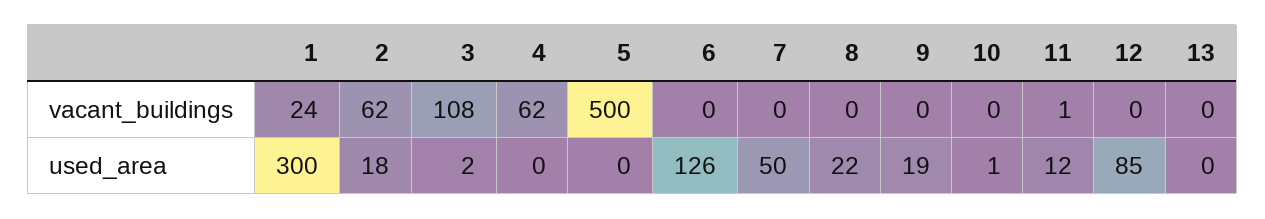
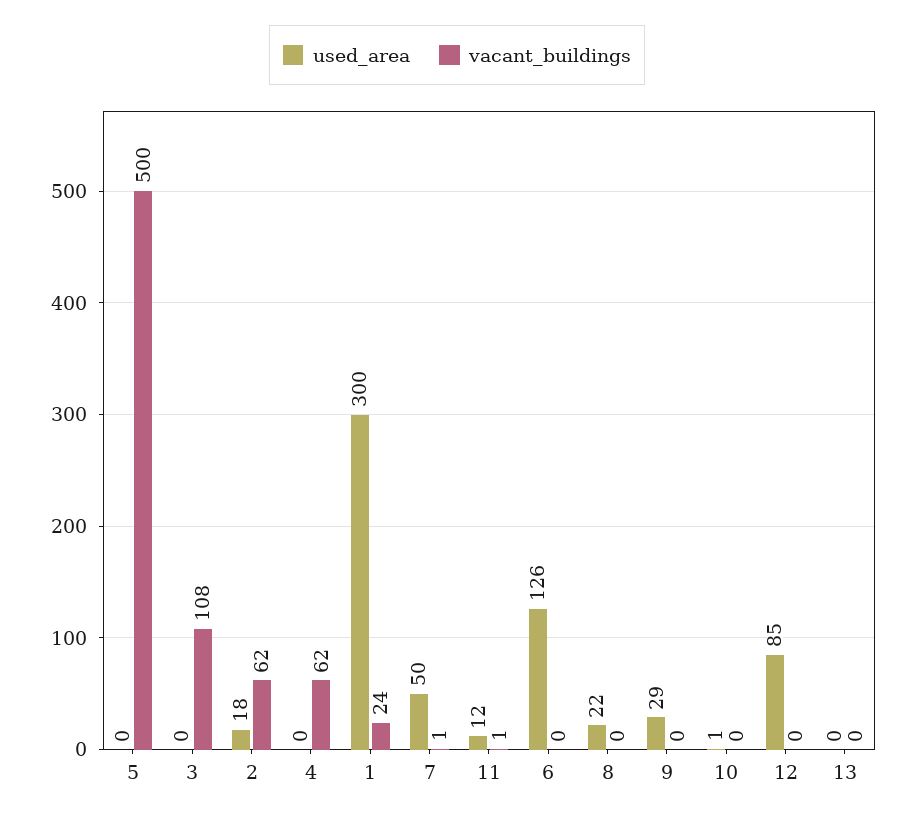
  {
    "vacant_buildings": {
      "1": 24,
      "2": 62,
      "3": 108,
      "4": 62,
      "5": 500,
      "6": 0,
-     "7": 0,
+     "7": 1,
      "8": 0,
      "9": 0,
      "10": 0,
      "11": 1,
      "12": 0,
      "13": 0
    },
    "used_area": {
      "1": 300,
      "2": 18,
-     "3": 2,
+     "3": 0,
      "4": 0,
      "5": 0,
      "6": 126,
      "7": 50,
      "8": 22,
-     "9": 19,
+     "9": 29,
      "10": 1,
      "11": 12,
      "12": 85,
      "13": 0
    }
  }

